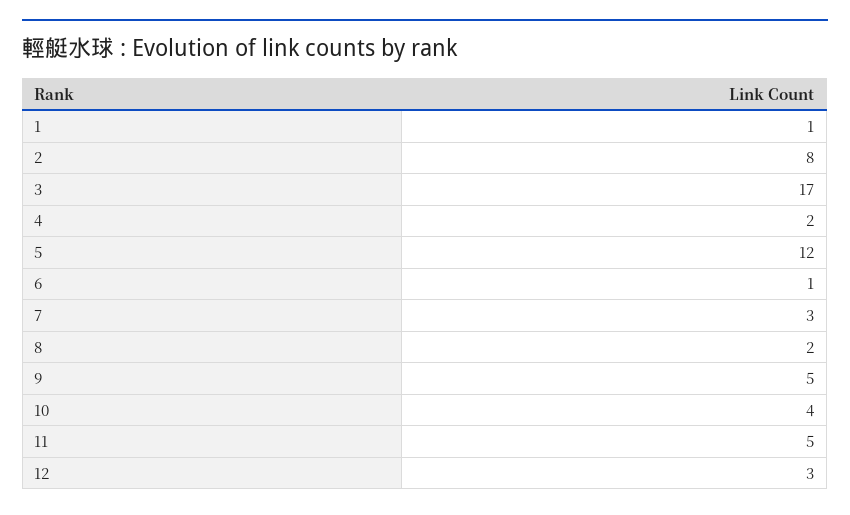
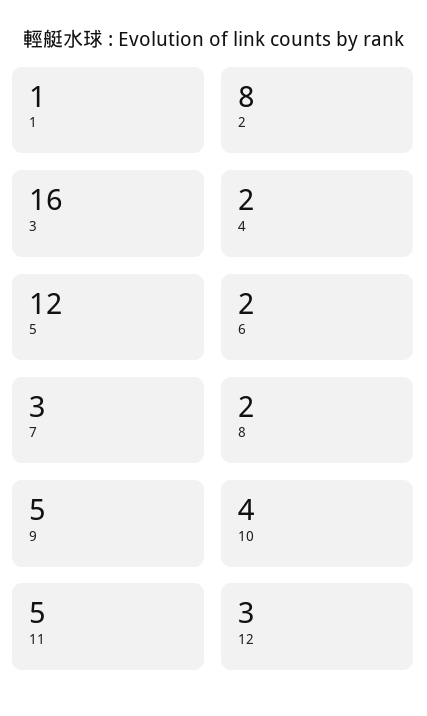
  {
    "1": 1,
    "2": 8,
-   "3": 17,
+   "3": 16,
    "4": 2,
    "5": 12,
-   "6": 1,
+   "6": 2,
    "7": 3,
    "8": 2,
    "9": 5,
    "10": 4,
    "11": 5,
    "12": 3
  }

